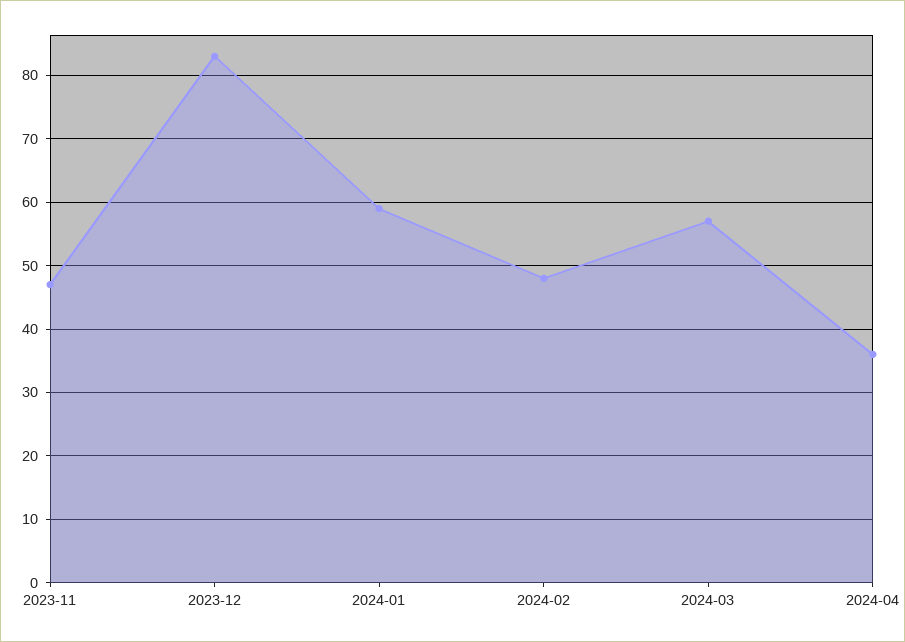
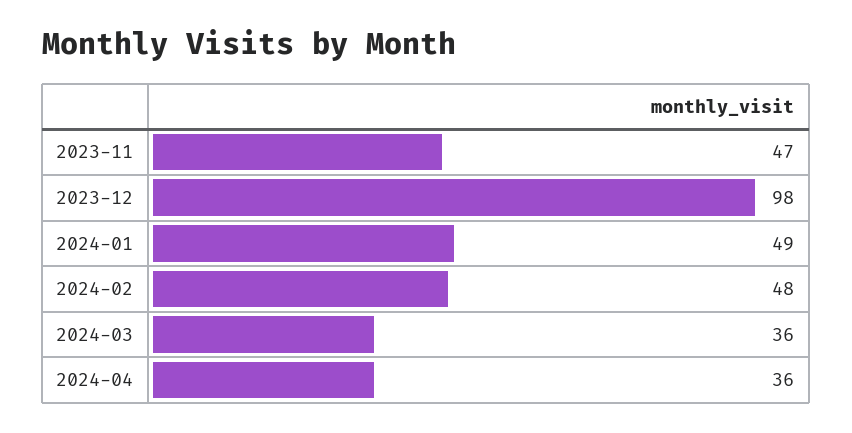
  {
    "2023-11": 47,
-   "2023-12": 83,
+   "2023-12": 98,
-   "2024-01": 59,
+   "2024-01": 49,
    "2024-02": 48,
-   "2024-03": 57,
+   "2024-03": 36,
    "2024-04": 36
  }

